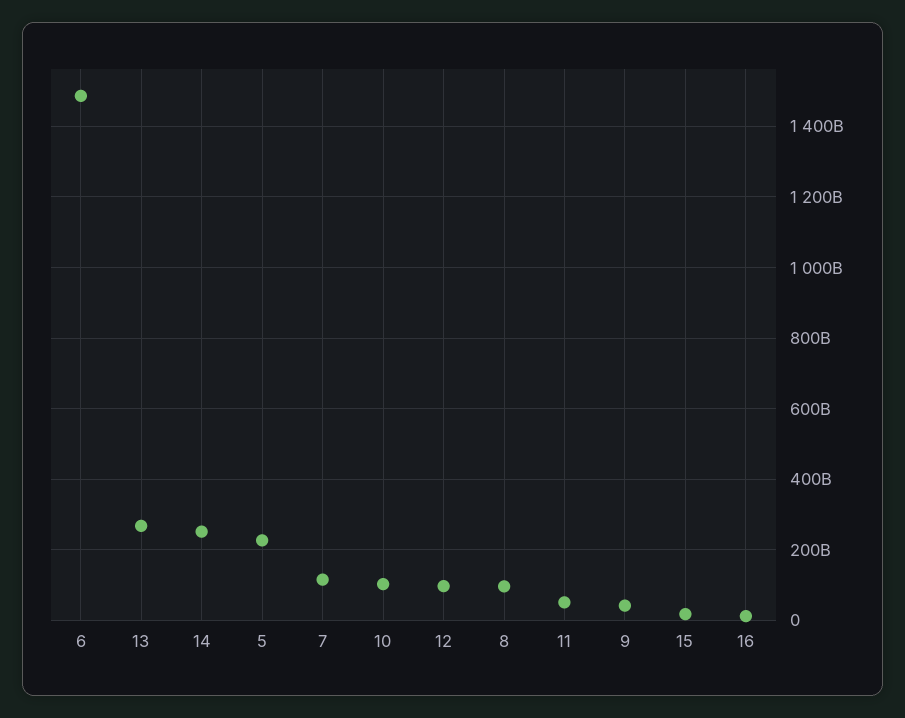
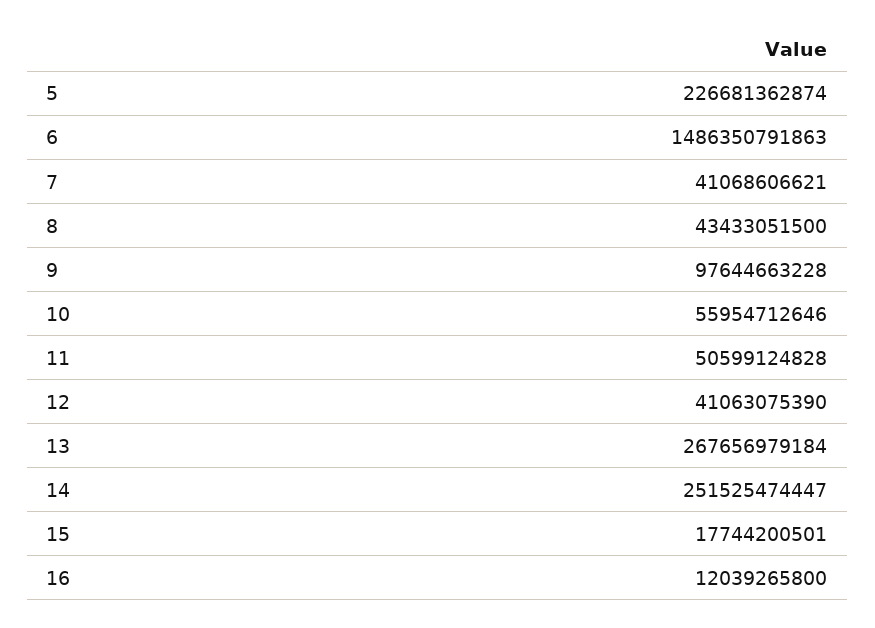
  {
    "6": 1486350791863,
    "13": 267656979184,
    "14": 251525474447,
    "5": 226681362874,
-   "7": 120000000000,
+   "7": 41068606621,
-   "10": 100000000000,
+   "10": 55954712646,
-   "12": 100000000000,
+   "12": 41063075390,
-   "8": 100000000000,
+   "8": 43433051500,
    "11": 50599124828,
-   "9": 40000000000,
+   "9": 97644663228,
    "15": 17744200501,
    "16": 12039265800
  }

